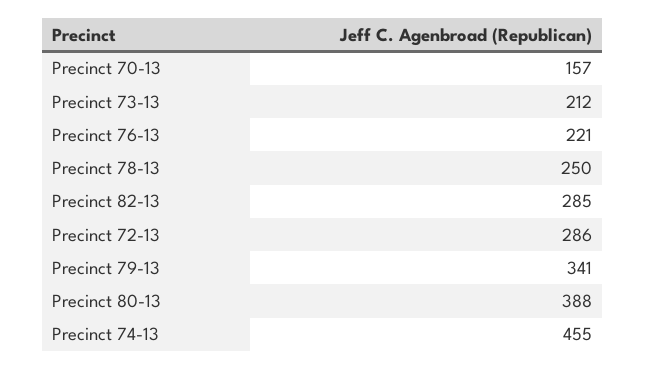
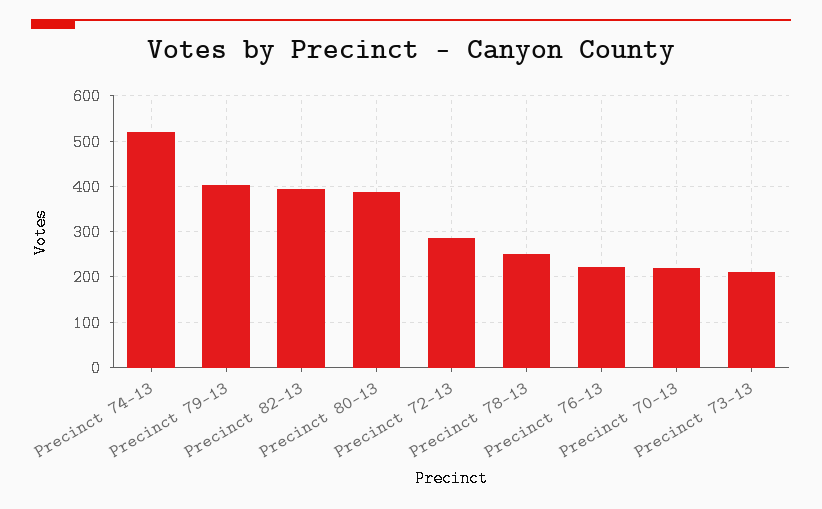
  {
-   "Precinct 70-13": 157,
+   "Precinct 70-13": 220,
    "Precinct 73-13": 212,
    "Precinct 76-13": 221,
    "Precinct 78-13": 250,
-   "Precinct 82-13": 285,
+   "Precinct 82-13": 400,
    "Precinct 72-13": 286,
-   "Precinct 79-13": 341,
+   "Precinct 79-13": 400,
    "Precinct 80-13": 388,
-   "Precinct 74-13": 455
+   "Precinct 74-13": 520
  }

